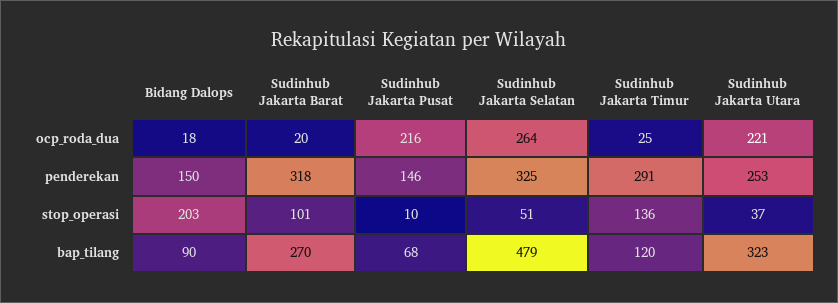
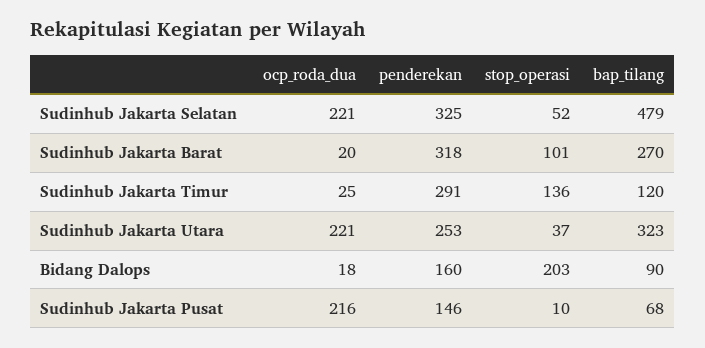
  {
    "Bidang Dalops": {
      "ocp_roda_dua": 18,
-     "penderekan": 150,
+     "penderekan": 160,
      "stop_operasi": 203,
      "bap_tilang": 90
    },
    "Sudinhub Jakarta Barat": {
      "ocp_roda_dua": 20,
      "penderekan": 318,
      "stop_operasi": 101,
      "bap_tilang": 270
    },
    "Sudinhub Jakarta Pusat": {
      "ocp_roda_dua": 216,
      "penderekan": 146,
      "stop_operasi": 10,
      "bap_tilang": 68
    },
    "Sudinhub Jakarta Selatan": {
-     "ocp_roda_dua": 264,
+     "ocp_roda_dua": 221,
      "penderekan": 325,
-     "stop_operasi": 51,
+     "stop_operasi": 52,
      "bap_tilang": 479
    },
    "Sudinhub Jakarta Timur": {
      "ocp_roda_dua": 25,
      "penderekan": 291,
      "stop_operasi": 136,
      "bap_tilang": 120
    },
    "Sudinhub Jakarta Utara": {
      "ocp_roda_dua": 221,
      "penderekan": 253,
      "stop_operasi": 37,
      "bap_tilang": 323
    }
  }

